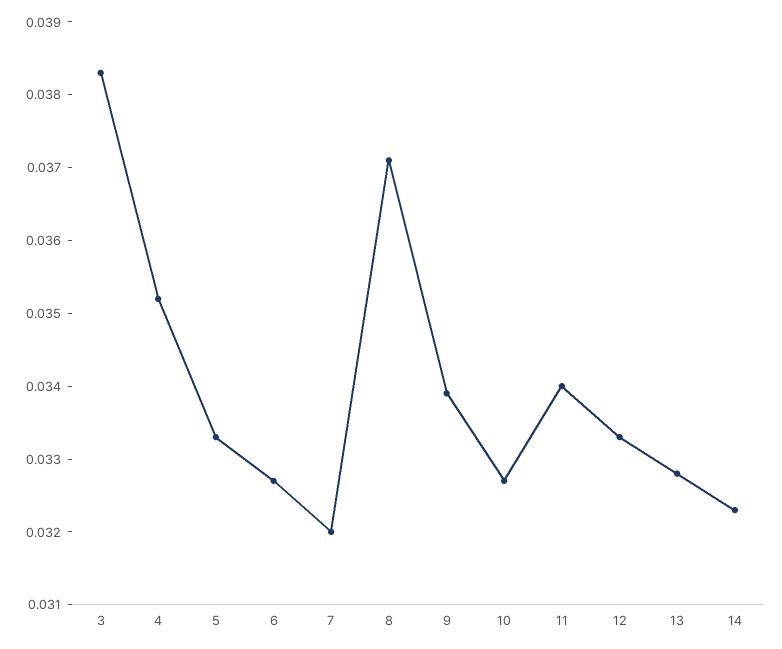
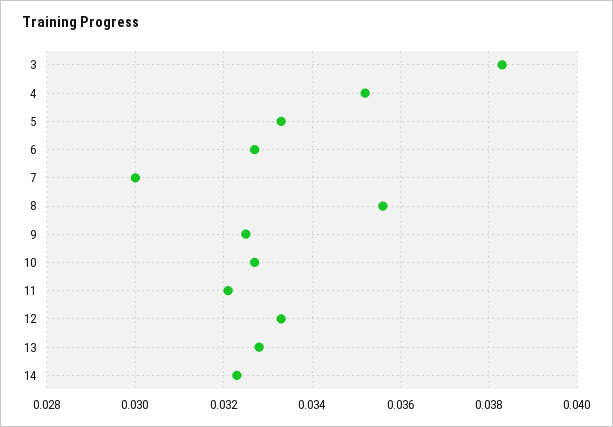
  {
    "3": 0.0385,
    "4": 0.035,
    "5": 0.0335,
    "6": 0.0325,
-   "7": 0.032,
+   "7": 0.03,
-   "8": 0.037,
+   "8": 0.0355,
-   "9": 0.034,
+   "9": 0.0325,
    "10": 0.0325,
-   "11": 0.034,
+   "11": 0.032,
    "12": 0.0335,
    "13": 0.033,
    "14": 0.0325
  }

